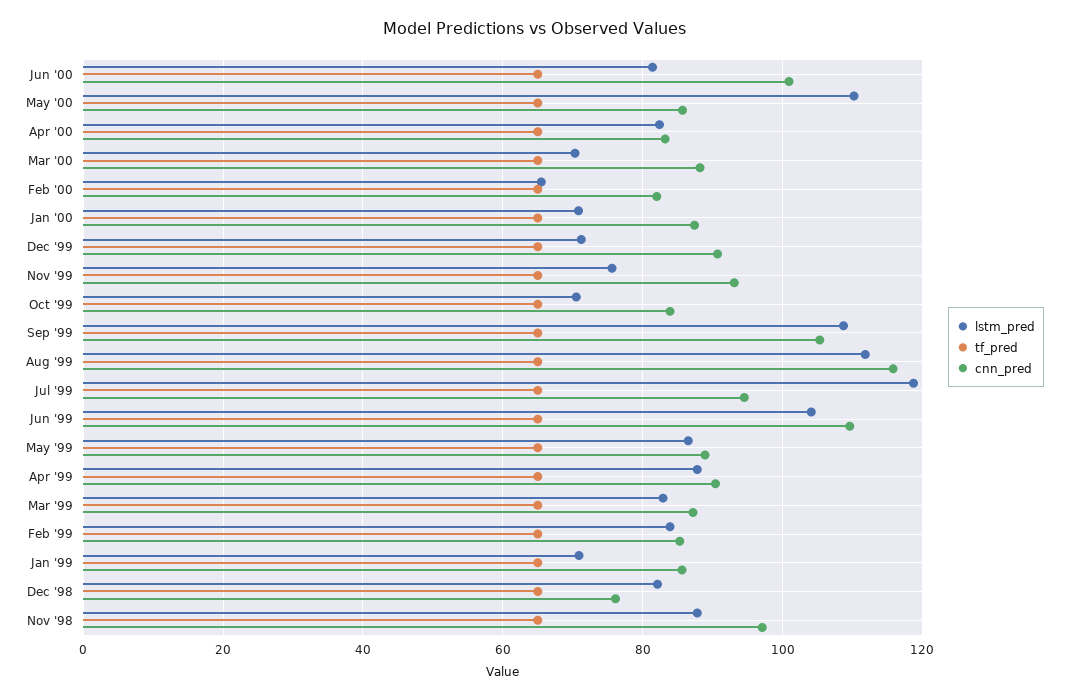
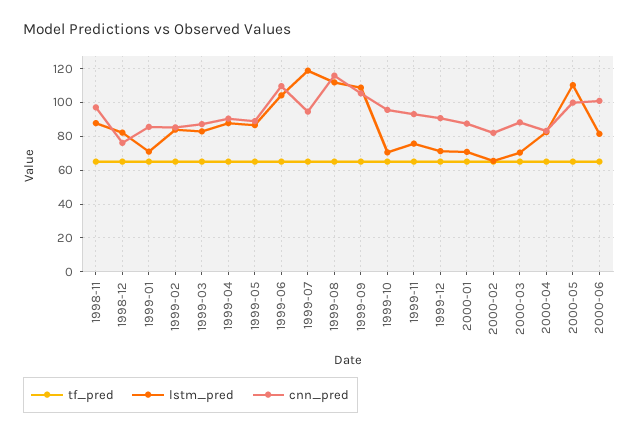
  {
    "lstm_pred": {
      "Jun '00": 82,
      "May '00": 110,
      "Apr '00": 82,
      "Mar '00": 70,
      "Feb '00": 66,
      "Jan '00": 70,
      "Dec '99": 72,
      "Nov '99": 76,
      "Oct '99": 70,
      "Sep '99": 108,
      "Aug '99": 112,
      "Jul '99": 118,
      "Jun '99": 104,
      "May '99": 86,
      "Apr '99": 88,
      "Mar '99": 82,
      "Feb '99": 84,
      "Jan '99": 70,
      "Dec '98": 82,
      "Nov '98": 88
    },
    "tf_pred": {
      "Jun '00": 64,
      "May '00": 66,
      "Apr '00": 64,
      "Mar '00": 64,
      "Feb '00": 64,
      "Jan '00": 64,
      "Dec '99": 64,
      "Nov '99": 64,
      "Oct '99": 64,
      "Sep '99": 64,
      "Aug '99": 64,
      "Jul '99": 64,
      "Jun '99": 64,
      "May '99": 64,
      "Apr '99": 64,
      "Mar '99": 64,
      "Feb '99": 64,
      "Jan '99": 64,
      "Dec '98": 64,
      "Nov '98": 64
    },
    "cnn_pred": {
      "Jun '00": 100,
-     "May '00": 86,
+     "May '00": 100,
      "Apr '00": 84,
      "Mar '00": 88,
      "Feb '00": 82,
      "Jan '00": 88,
      "Dec '99": 90,
      "Nov '99": 94,
-     "Oct '99": 84,
+     "Oct '99": 95,
      "Sep '99": 106,
      "Aug '99": 116,
      "Jul '99": 94,
      "Jun '99": 110,
      "May '99": 88,
      "Apr '99": 90,
      "Mar '99": 88,
      "Feb '99": 86,
      "Jan '99": 86,
      "Dec '98": 76,
      "Nov '98": 98
    }
  }

